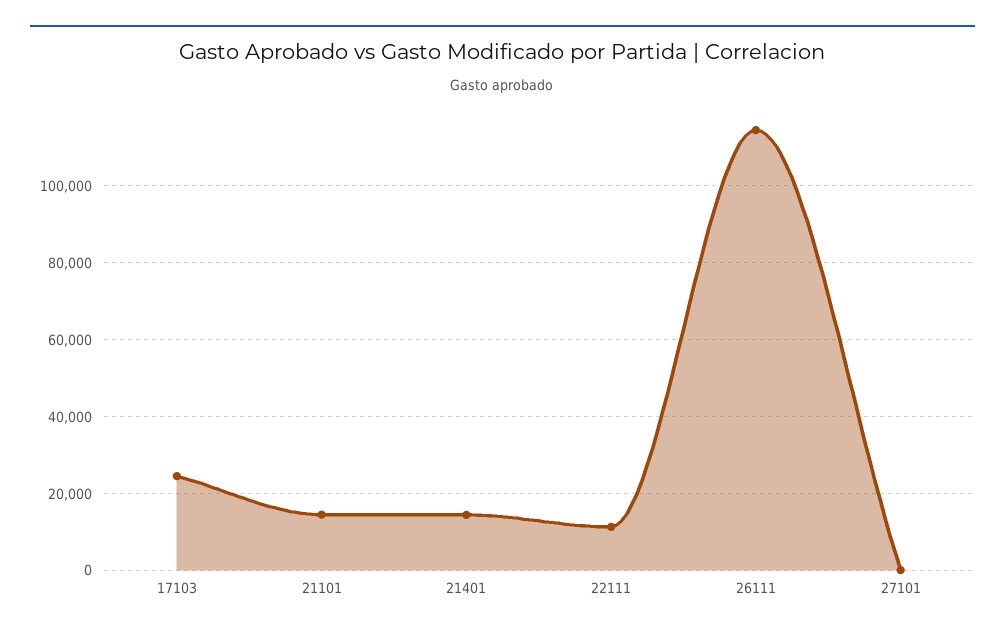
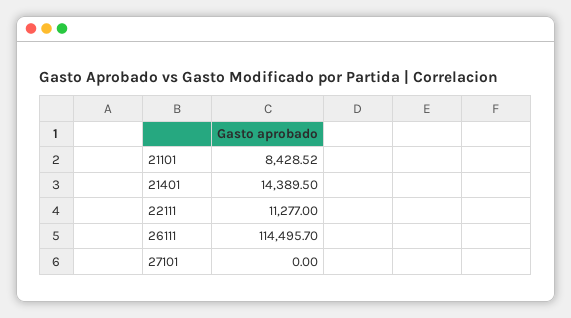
  {
-   "17103": 24000,
-   "21101": 14000,
+   "21101": 8428.52,
    "21401": 14389.5,
    "22111": 11277,
    "26111": 114495.7,
    "27101": 0
  }

